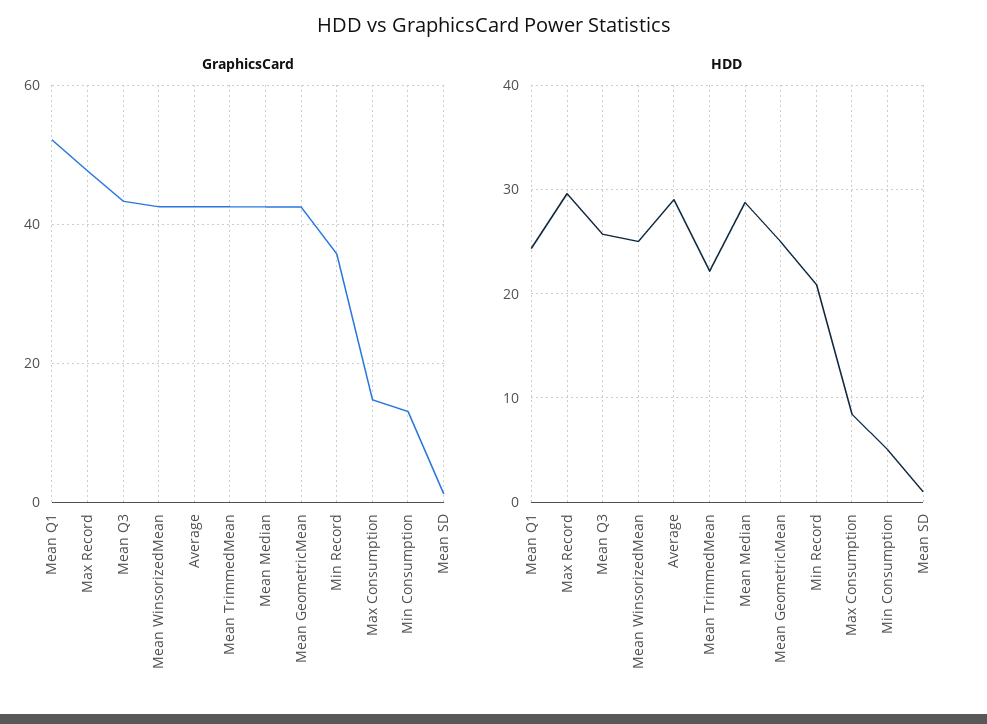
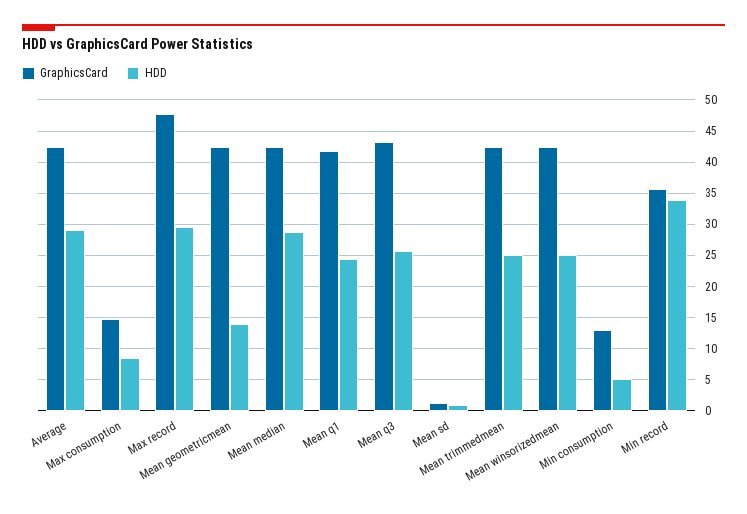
  {
    "GraphicsCard": {
-     "Mean Q1": 52,
+     "Mean Q1": 42,
      "Max Record": 48,
      "Mean Q3": 43,
      "Mean WinsorizedMean": 43,
      "Average": 43,
      "Mean TrimmedMean": 43,
      "Mean Median": 42,
      "Mean GeometricMean": 42,
      "Min Record": 36,
      "Max Consumption": 15,
      "Min Consumption": 13,
      "Mean SD": 1
    },
    "HDD": {
      "Mean Q1": 24,
      "Max Record": 30,
      "Mean Q3": 26,
      "Mean WinsorizedMean": 25,
      "Average": 29,
-     "Mean TrimmedMean": 22,
+     "Mean TrimmedMean": 25,
      "Mean Median": 29,
-     "Mean GeometricMean": 25,
+     "Mean GeometricMean": 14,
-     "Min Record": 21,
+     "Min Record": 34,
      "Max Consumption": 8,
      "Min Consumption": 5,
      "Mean SD": 1
    }
  }

